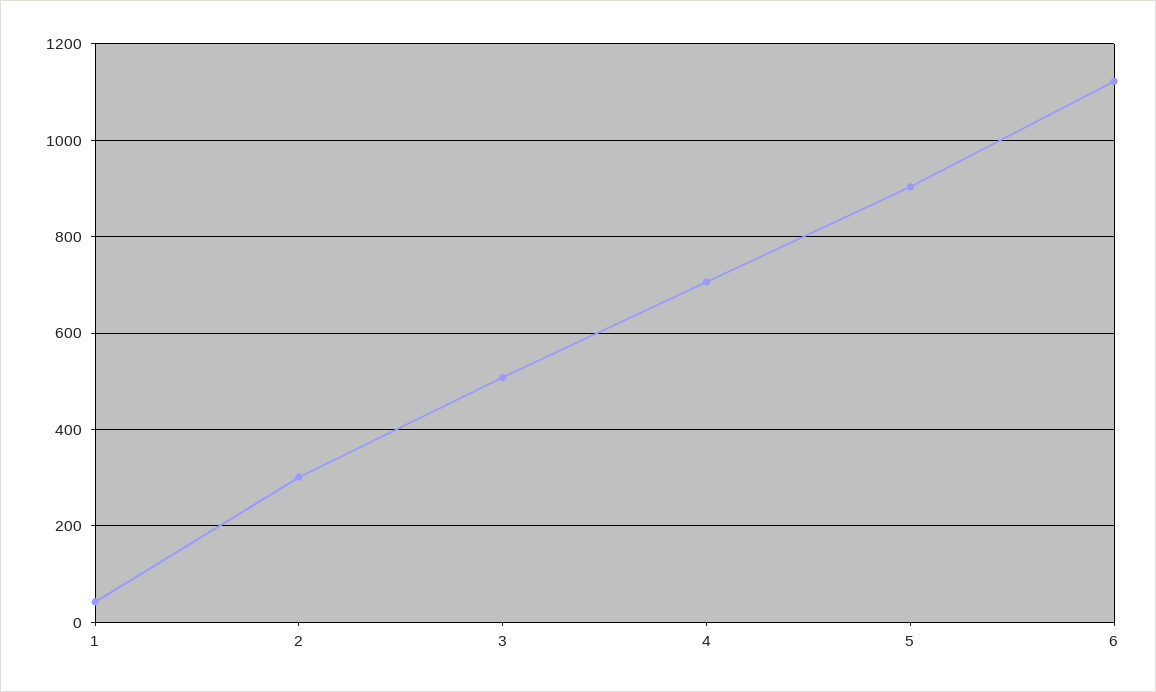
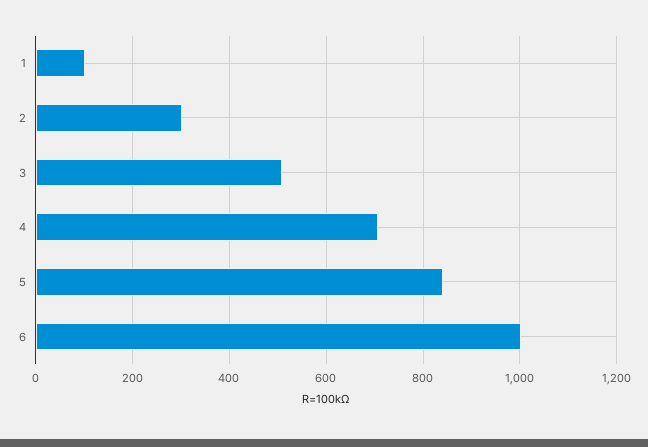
  {
-   "1": 40,
+   "1": 100,
    "2": 300,
    "3": 500,
    "4": 700,
-   "5": 900,
+   "5": 840,
-   "6": 1120
+   "6": 1000
  }

